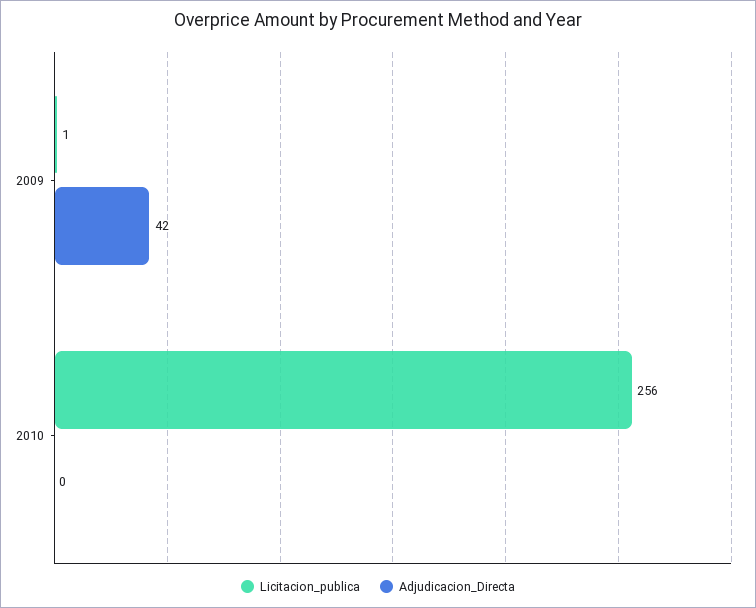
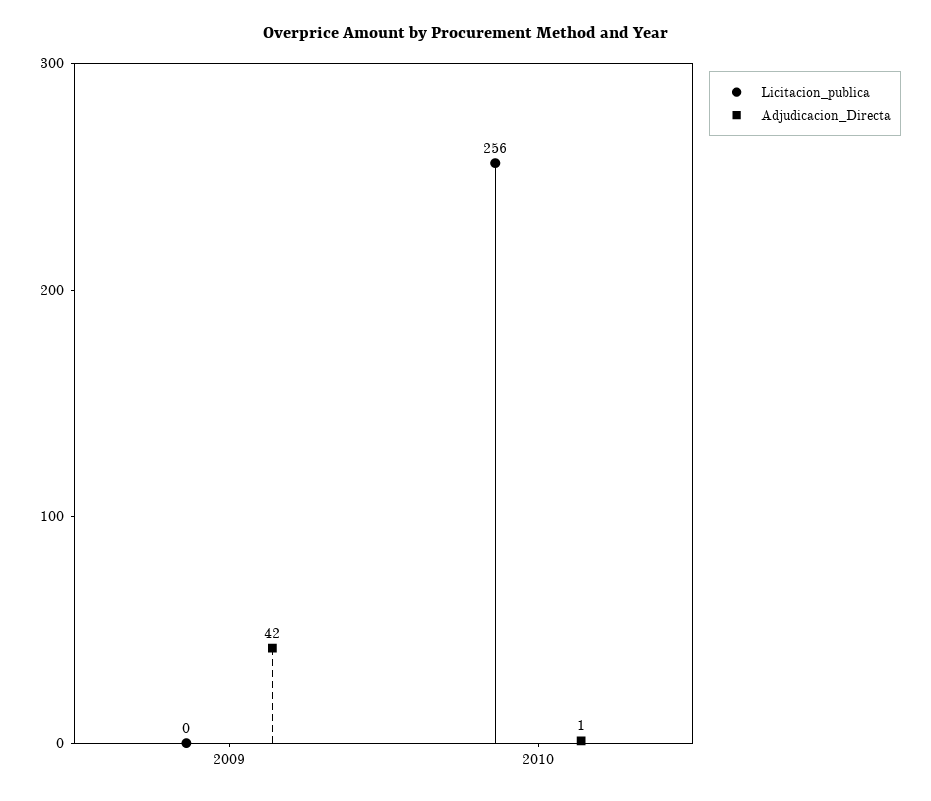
  {
    "Licitacion_publica": {
-     "2009": 1,
+     "2009": 0,
      "2010": 256
    },
    "Adjudicacion_Directa": {
      "2009": 42,
-     "2010": 0
+     "2010": 1
    }
  }

